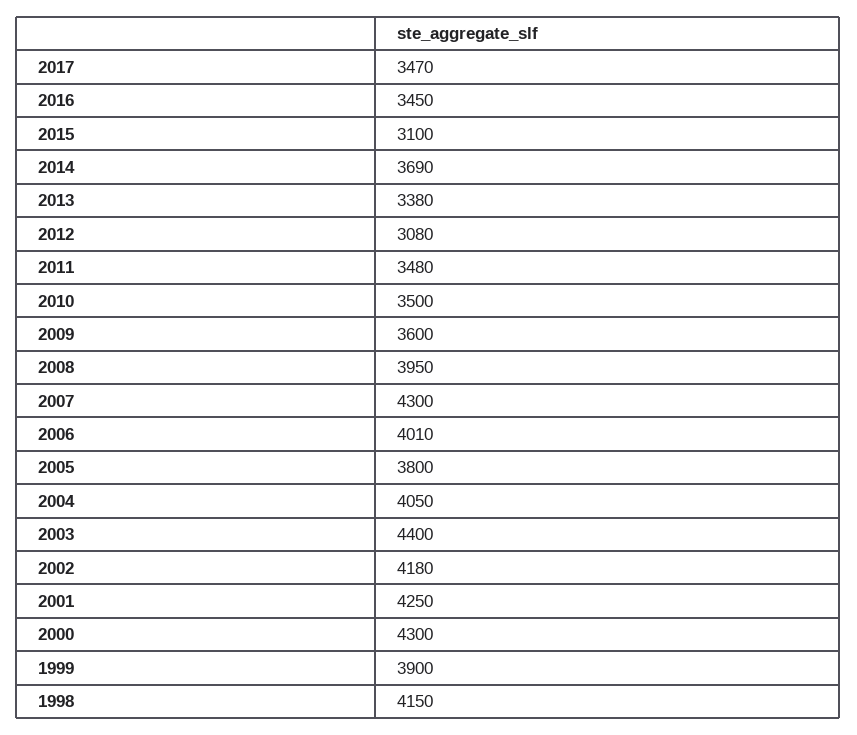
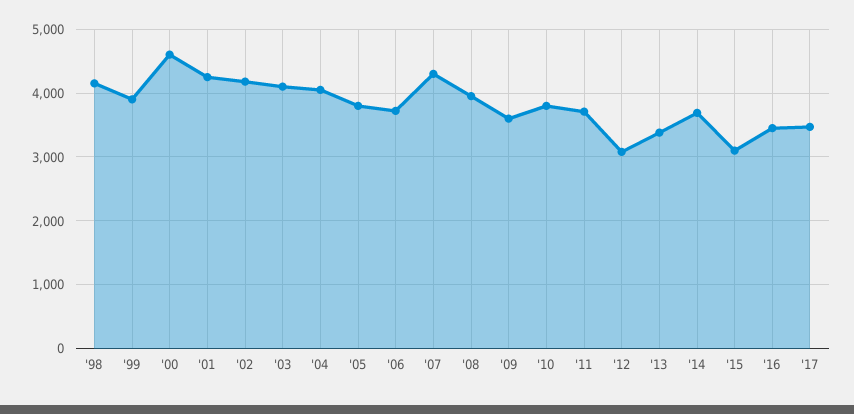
  {
    "2017": 3470,
    "2016": 3450,
    "2015": 3100,
    "2014": 3690,
    "2013": 3380,
    "2012": 3080,
-   "2011": 3480,
+   "2011": 3700,
-   "2010": 3500,
+   "2010": 3800,
    "2009": 3600,
    "2008": 3950,
    "2007": 4300,
-   "2006": 4010,
+   "2006": 3700,
    "2005": 3800,
    "2004": 4050,
-   "2003": 4400,
+   "2003": 4100,
    "2002": 4180,
    "2001": 4250,
-   "2000": 4300,
+   "2000": 4600,
    "1999": 3900,
    "1998": 4150
  }

